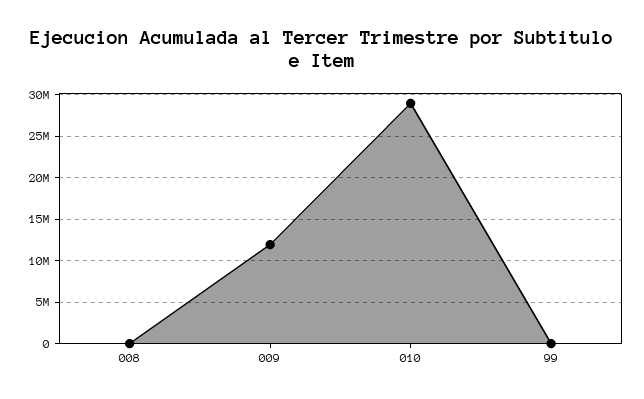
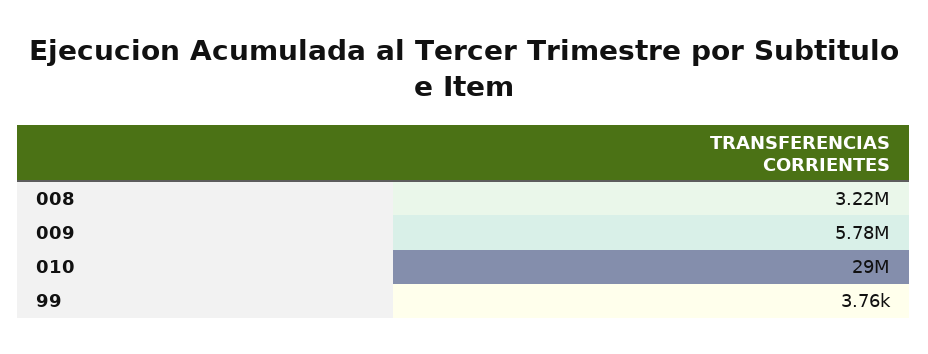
  {
-   "008": 0,
+   "008": 3220000,
-   "009": 12000000,
+   "009": 5780000,
    "010": 29000000,
    "99": 3760
  }

